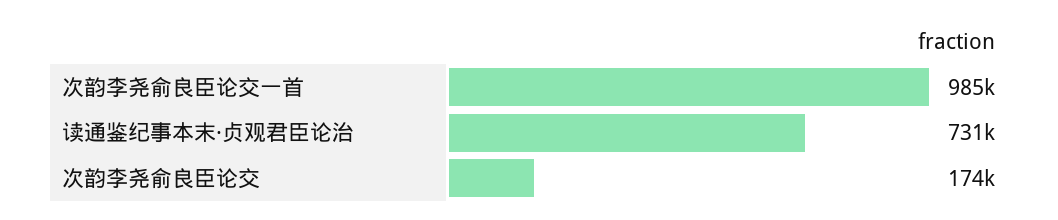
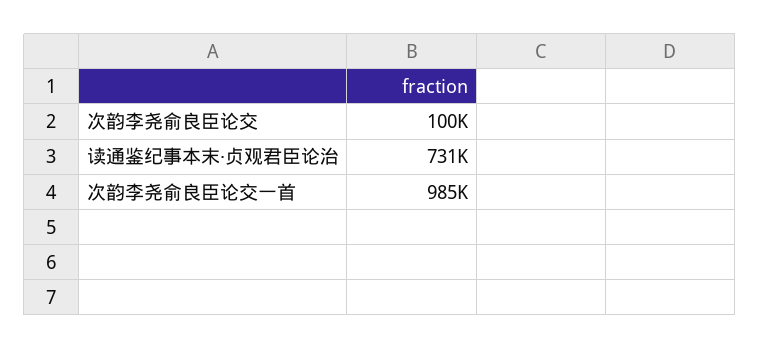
  {
    "次韵李尧俞良臣论交一首": 985000,
    "读通鉴纪事本末·贞观君臣论治": 731000,
-   "次韵李尧俞良臣论交": 174000
+   "次韵李尧俞良臣论交": 100000
  }

